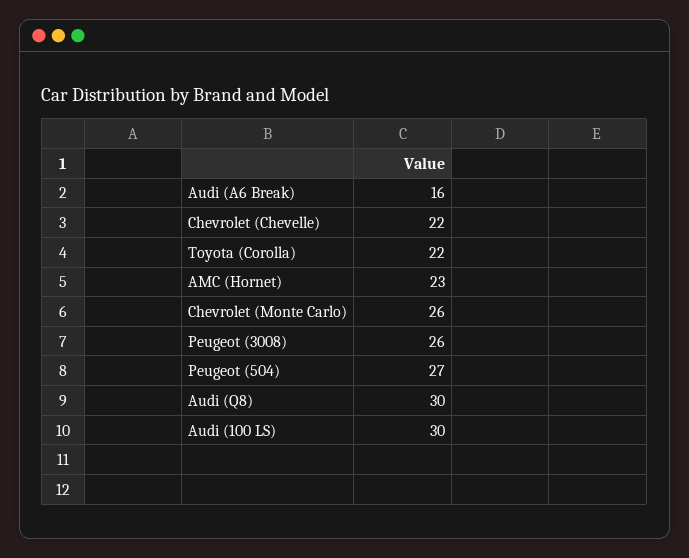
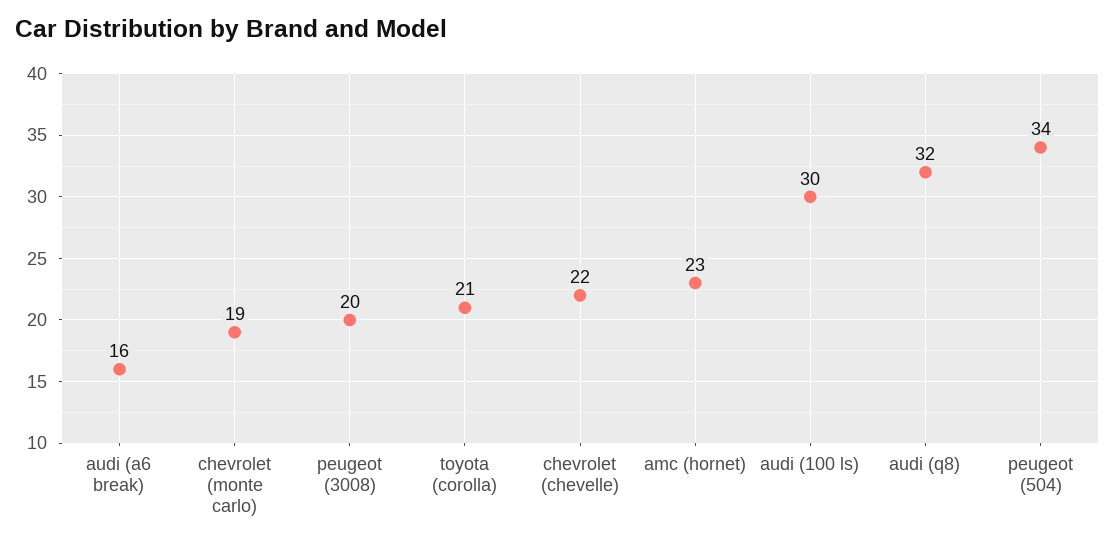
  {
    "Audi (A6 Break)": 16,
    "Chevrolet (Chevelle)": 22,
-   "Toyota (Corolla)": 22,
+   "Toyota (Corolla)": 21,
    "AMC (Hornet)": 23,
-   "Chevrolet (Monte Carlo)": 26,
+   "Chevrolet (Monte Carlo)": 19,
-   "Peugeot (3008)": 26,
+   "Peugeot (3008)": 20,
-   "Peugeot (504)": 27,
+   "Peugeot (504)": 34,
-   "Audi (Q8)": 30,
+   "Audi (Q8)": 32,
    "Audi (100 LS)": 30
  }

